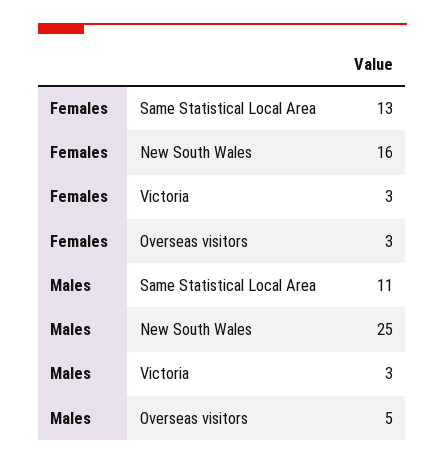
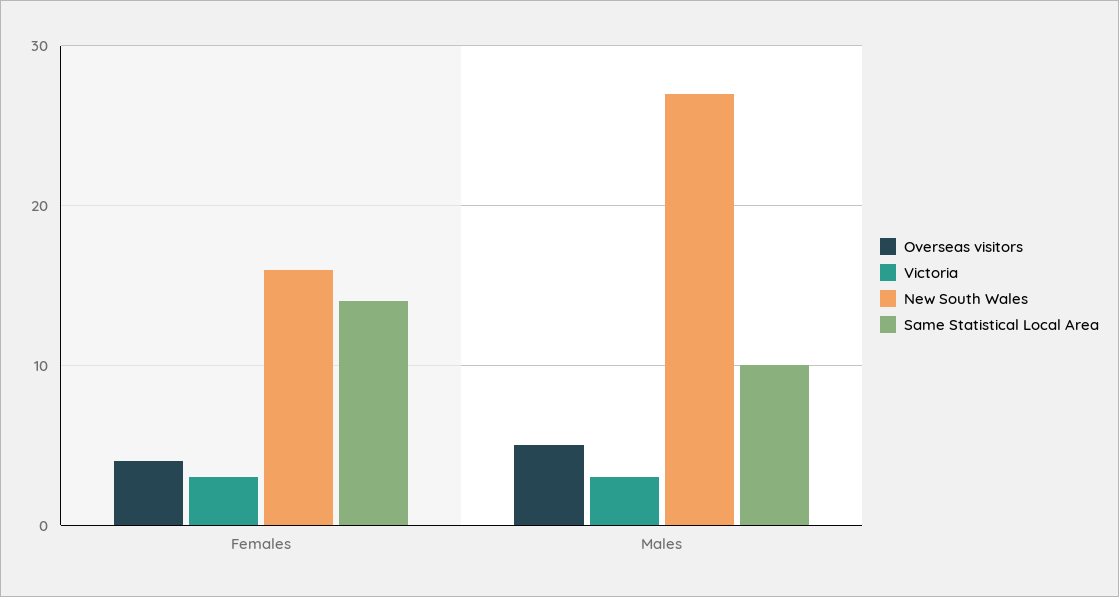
  {
    "Same Statistical Local Area": {
-     "Females": 13,
+     "Females": 14,
-     "Males": 11
+     "Males": 10
    },
    "New South Wales": {
      "Females": 16,
-     "Males": 25
+     "Males": 27
    },
    "Victoria": {
      "Females": 3,
      "Males": 3
    },
    "Overseas visitors": {
-     "Females": 3,
+     "Females": 4,
      "Males": 5
    }
  }

